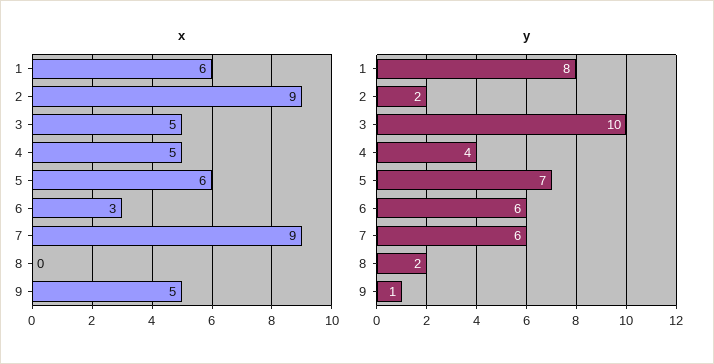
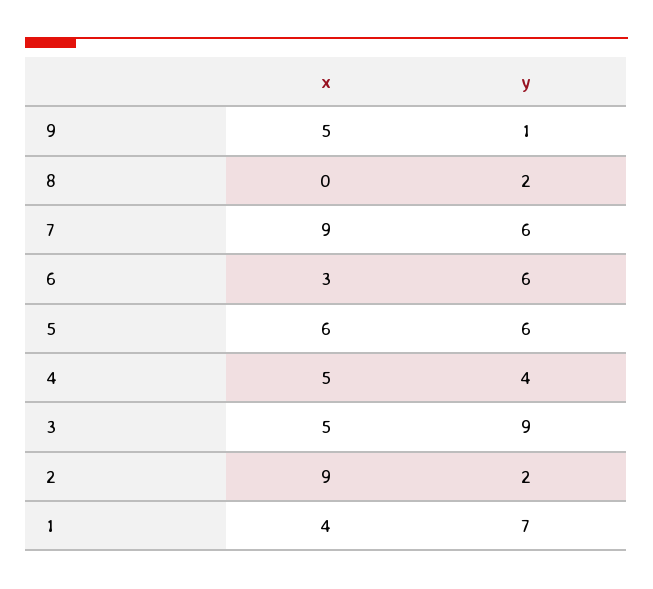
  {
    "x": {
-     "1": 6,
+     "1": 4,
      "2": 9,
      "3": 5,
      "4": 5,
      "5": 6,
      "6": 3,
      "7": 9,
      "8": 0,
      "9": 5
    },
    "y": {
-     "1": 8,
+     "1": 7,
      "2": 2,
-     "3": 10,
+     "3": 9,
      "4": 4,
-     "5": 7,
+     "5": 6,
      "6": 6,
      "7": 6,
      "8": 2,
      "9": 1
    }
  }

